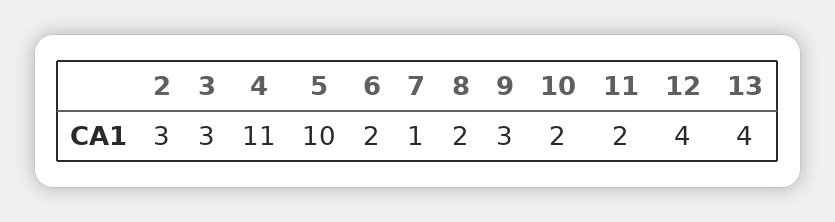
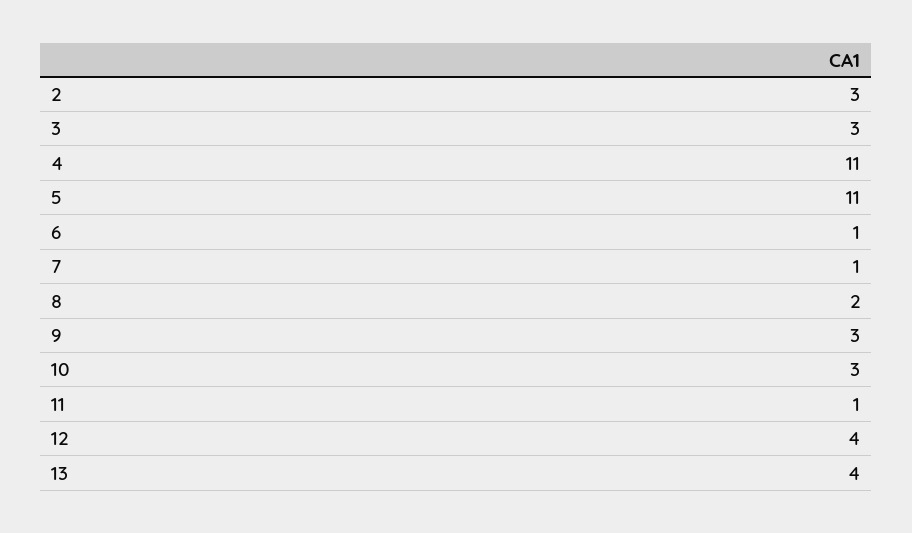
  {
    "2": 3,
    "3": 3,
    "4": 11,
-   "5": 10,
+   "5": 11,
-   "6": 2,
+   "6": 1,
    "7": 1,
    "8": 2,
    "9": 3,
-   "10": 2,
+   "10": 3,
-   "11": 2,
+   "11": 1,
    "12": 4,
    "13": 4
  }

